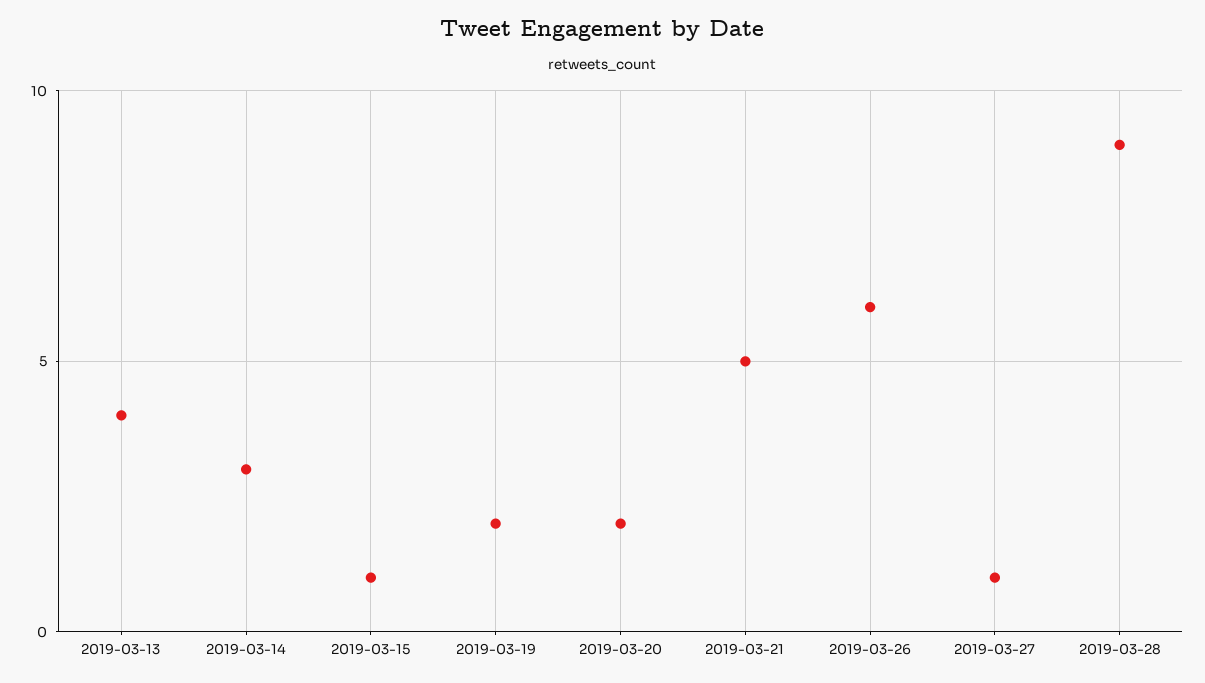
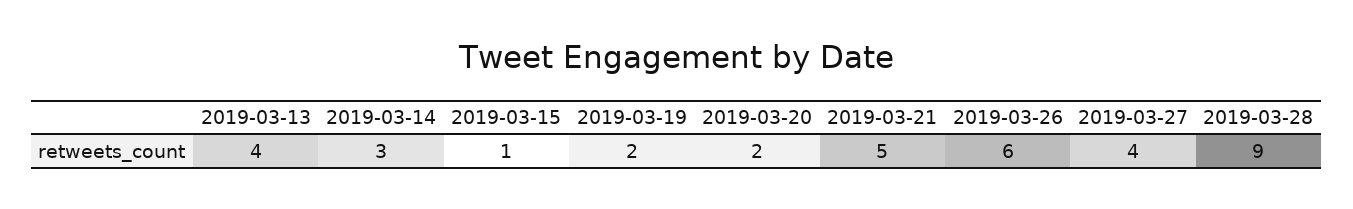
  {
    "2019-03-13": 4,
    "2019-03-14": 3,
    "2019-03-15": 1,
    "2019-03-19": 2,
    "2019-03-20": 2,
    "2019-03-21": 5,
    "2019-03-26": 6,
-   "2019-03-27": 1,
+   "2019-03-27": 4,
    "2019-03-28": 9
  }

